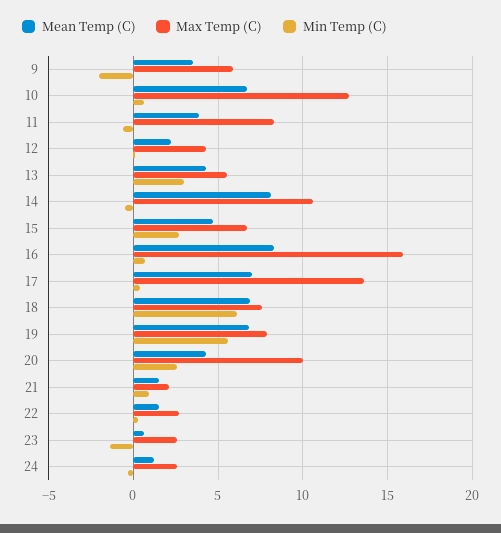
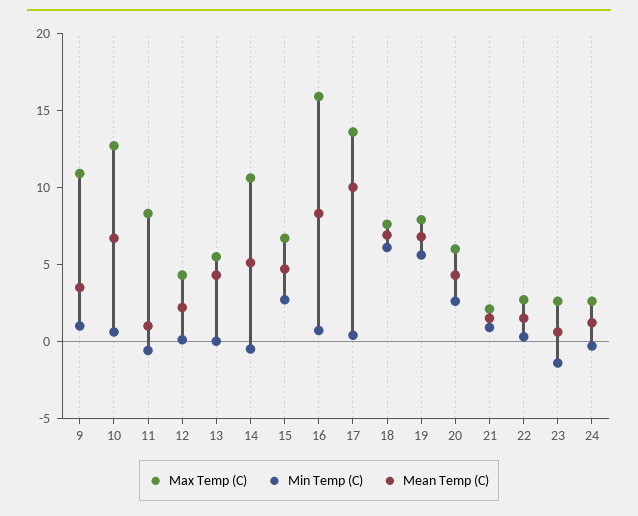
  {
    "Mean Temp (C)": {
      "9": 3.5,
      "10": 6.5,
-     "11": 4,
+     "11": 1,
      "12": 2,
      "13": 4.5,
-     "14": 8,
+     "14": 5,
      "15": 4.5,
      "16": 8.5,
-     "17": 7,
+     "17": 10,
      "18": 7,
      "19": 7,
      "20": 4.5,
      "21": 1.5,
      "22": 1.5,
      "23": 0.5,
      "24": 1
    },
    "Max Temp (C)": {
-     "9": 6,
+     "9": 11,
      "10": 12.5,
      "11": 8.5,
      "12": 4.5,
      "13": 5.5,
      "14": 10.5,
      "15": 6.5,
      "16": 16,
      "17": 13.5,
      "18": 7.5,
      "19": 8,
-     "20": 10,
+     "20": 6,
      "21": 2,
      "22": 2.5,
      "23": 2.5,
      "24": 2.5
    },
    "Min Temp (C)": {
-     "9": -2,
+     "9": 1,
      "10": 0.5,
      "11": -0.5,
      "12": 0,
-     "13": 3,
+     "13": 0,
      "14": -0.5,
      "15": 2.5,
      "16": 0.5,
      "17": 0.5,
      "18": 6,
      "19": 5.5,
      "20": 2.5,
      "21": 1,
      "22": 0.5,
      "23": -1.5,
      "24": -0.5
    }
  }

